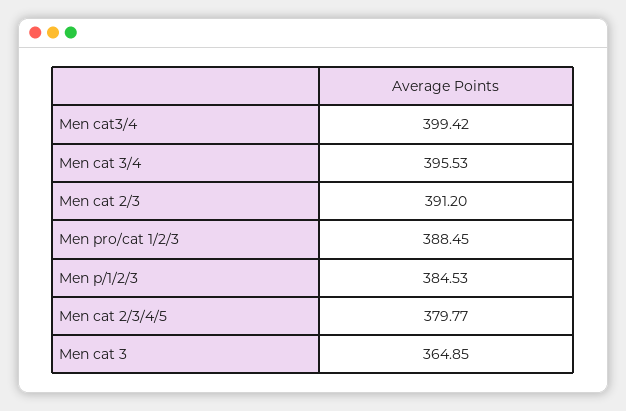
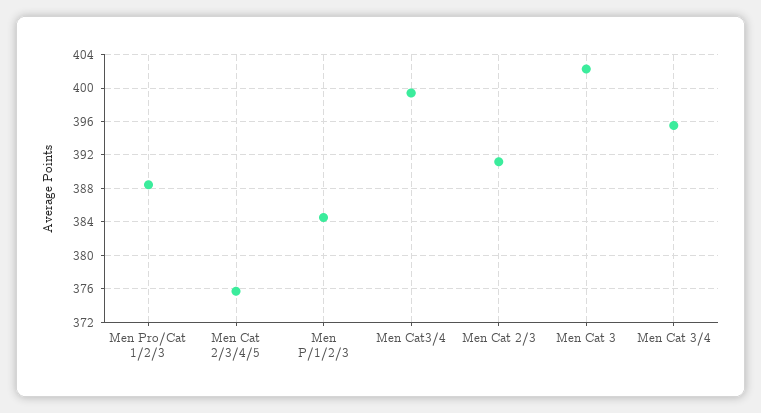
  {
    "Men cat3/4": 399.42,
    "Men cat 3/4": 395.53,
    "Men cat 2/3": 391.2,
    "Men pro/cat 1/2/3": 388.45,
    "Men p/1/2/3": 384.53,
-   "Men cat 2/3/4/5": 379.77,
+   "Men cat 2/3/4/5": 376,
-   "Men cat 3": 364.85
+   "Men cat 3": 402
  }

